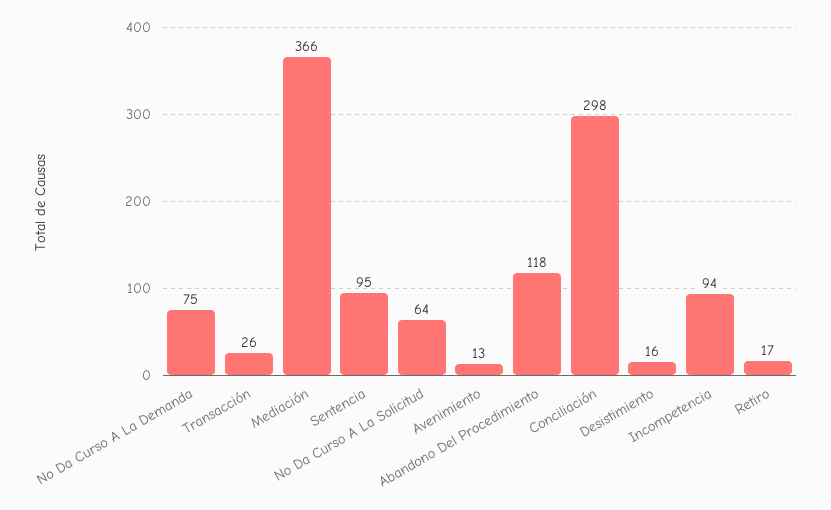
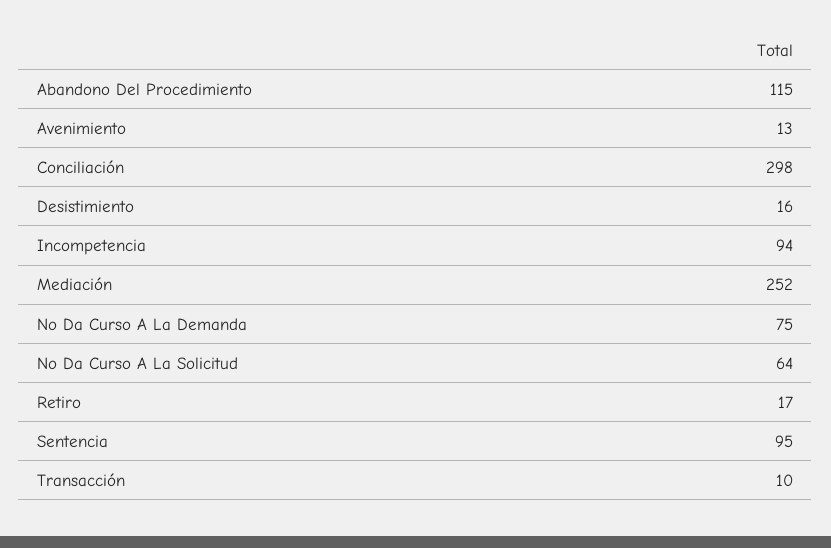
  {
    "No Da Curso A La Demanda": 75,
-   "Transacción": 26,
+   "Transacción": 10,
-   "Mediación": 366,
+   "Mediación": 252,
    "Sentencia": 95,
    "No Da Curso A La Solicitud": 64,
    "Avenimiento": 13,
-   "Abandono Del Procedimiento": 118,
+   "Abandono Del Procedimiento": 115,
    "Conciliación": 298,
    "Desistimiento": 16,
    "Incompetencia": 94,
    "Retiro": 17
  }

